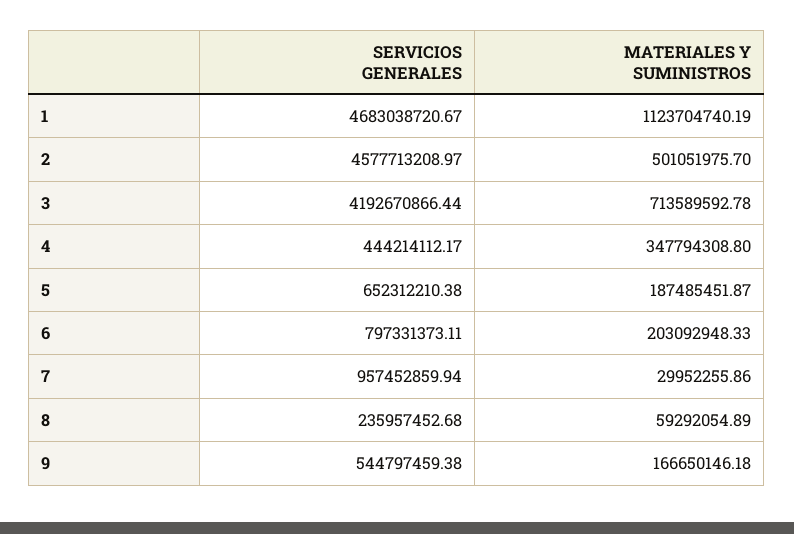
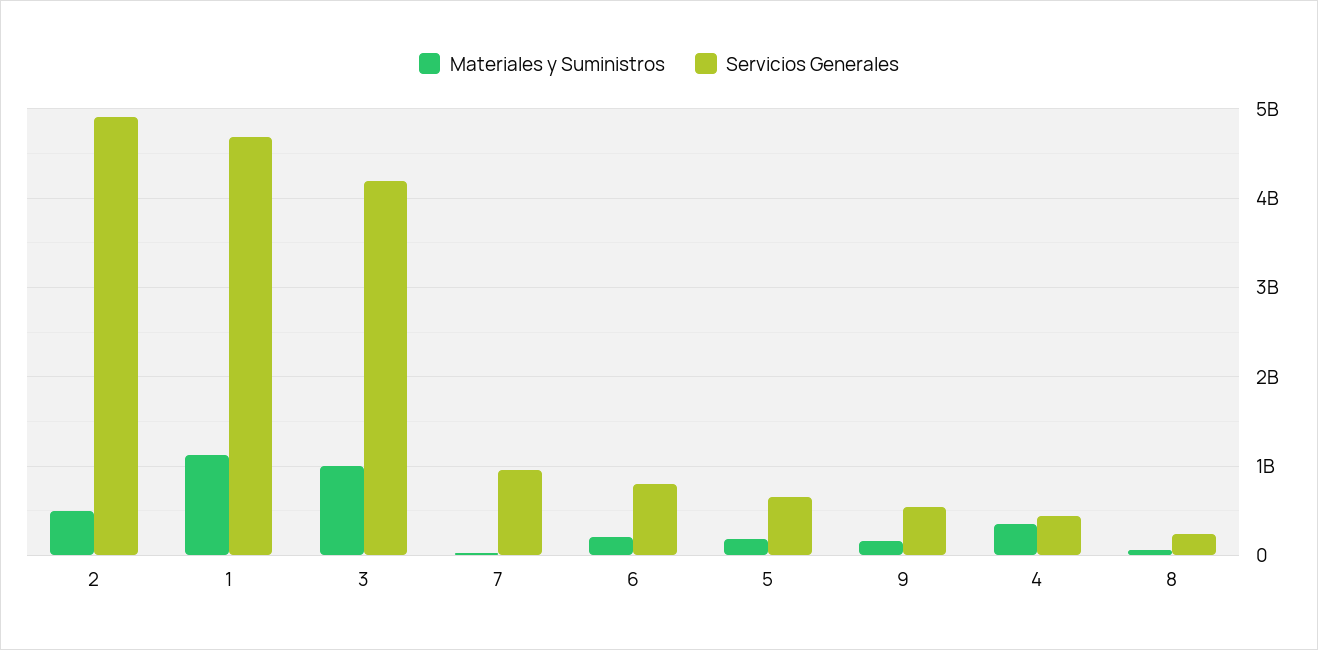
  {
    "SERVICIOS GENERALES": {
      "1": 4683038720.67,
-     "2": 4577713208.97,
+     "2": 4900000000,
      "3": 4192670866.44,
      "4": 444214112.17,
      "5": 652312210.38,
      "6": 797331373.11,
      "7": 957452859.94,
      "8": 235957452.68,
      "9": 544797459.38
    },
    "MATERIALES Y SUMINISTROS": {
      "1": 1123704740.19,
      "2": 501051975.7,
-     "3": 713589592.78,
+     "3": 1000000000,
      "4": 347794308.8,
      "5": 187485451.87,
      "6": 203092948.33,
      "7": 29952255.86,
      "8": 59292054.89,
      "9": 166650146.18
    }
  }

